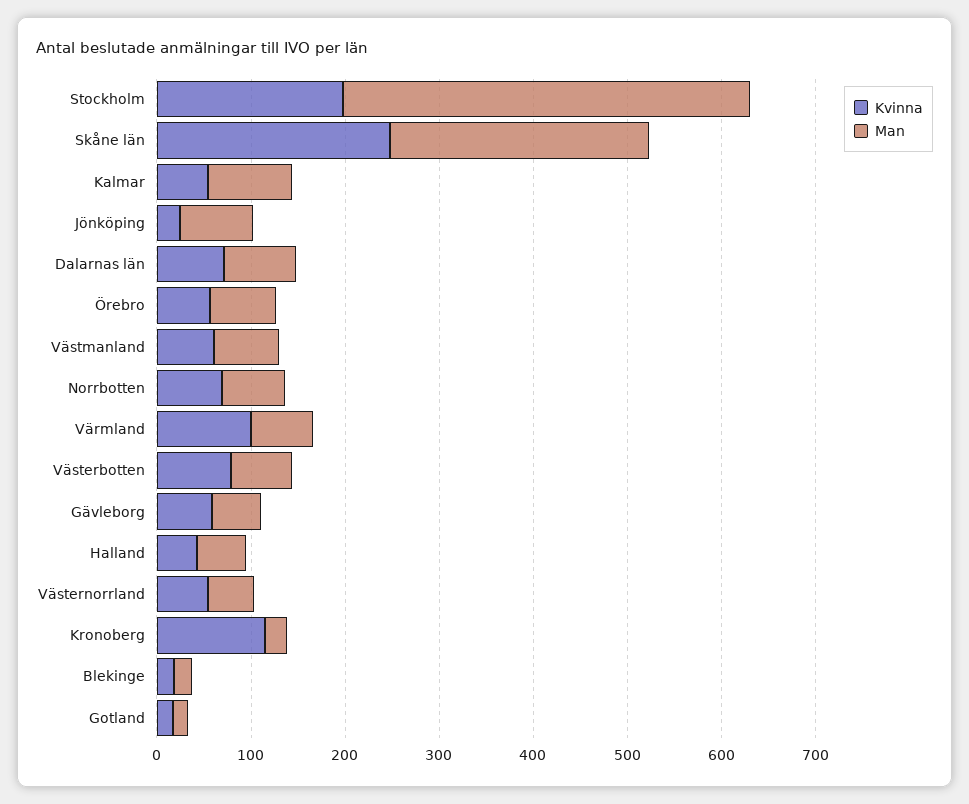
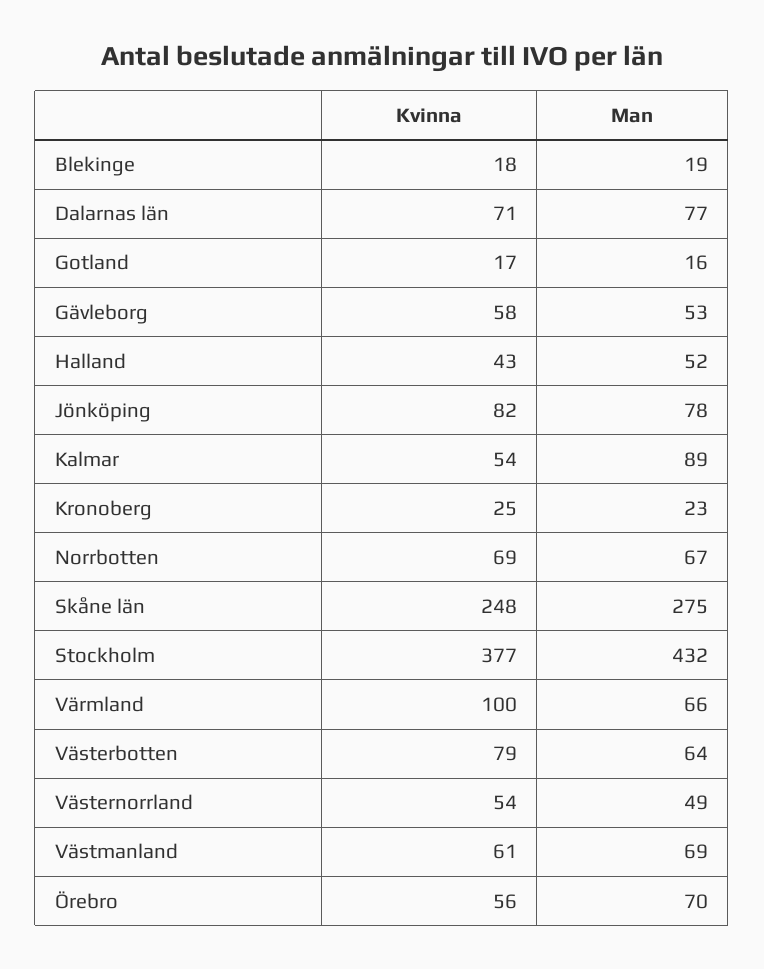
  {
    "Kvinna": {
-     "Stockholm": 200,
+     "Stockholm": 377,
      "Skåne län": 248,
      "Kalmar": 54,
-     "Jönköping": 20,
+     "Jönköping": 82,
      "Dalarnas län": 71,
      "Örebro": 56,
      "Västmanland": 61,
      "Norrbotten": 69,
      "Värmland": 100,
      "Västerbotten": 79,
      "Gävleborg": 58,
      "Halland": 43,
      "Västernorrland": 54,
-     "Kronoberg": 120,
+     "Kronoberg": 25,
      "Blekinge": 18,
      "Gotland": 17
    },
    "Man": {
      "Stockholm": 432,
      "Skåne län": 275,
      "Kalmar": 89,
      "Jönköping": 78,
      "Dalarnas län": 77,
      "Örebro": 70,
      "Västmanland": 69,
      "Norrbotten": 67,
      "Värmland": 66,
      "Västerbotten": 64,
      "Gävleborg": 53,
      "Halland": 52,
      "Västernorrland": 49,
      "Kronoberg": 23,
      "Blekinge": 19,
      "Gotland": 16
    }
  }

